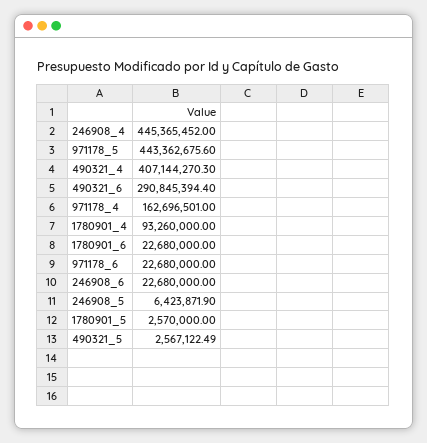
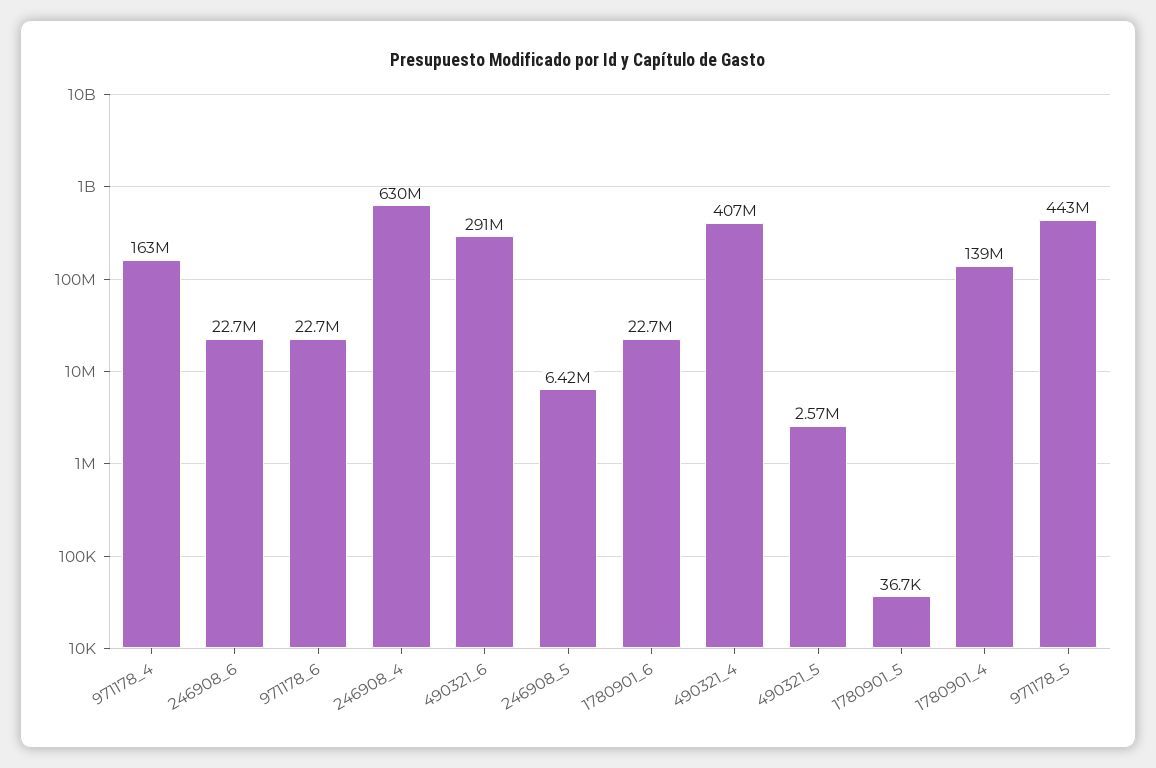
  {
-   "246908_4": 445365452,
+   "246908_4": 630000000,
    "971178_5": 443362675.6,
    "490321_4": 407144270.3,
    "490321_6": 290845394.4,
    "971178_4": 162696501,
-   "1780901_4": 93260000,
+   "1780901_4": 139000000,
    "1780901_6": 22680000,
    "971178_6": 22680000,
    "246908_6": 22680000,
    "246908_5": 6423871.9,
-   "1780901_5": 2570000,
+   "1780901_5": 36700,
    "490321_5": 2567122.49
  }

